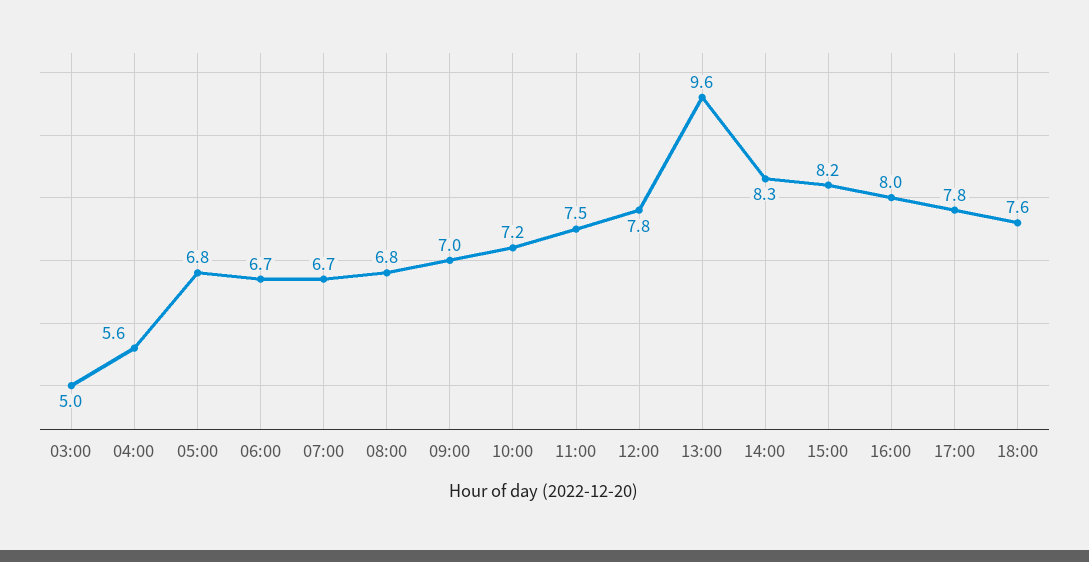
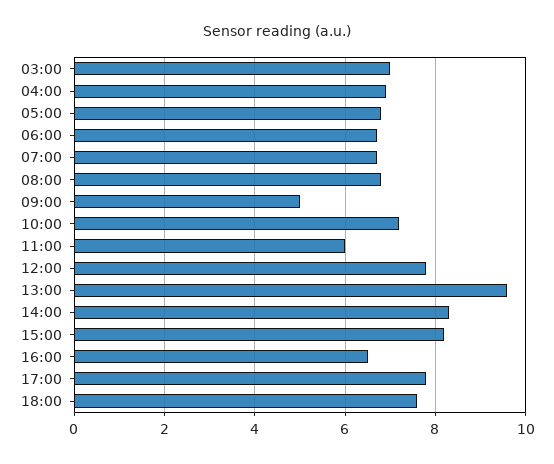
  {
-   "03:00": 5,
+   "03:00": 7,
-   "04:00": 5.6,
+   "04:00": 7,
    "05:00": 6.8,
    "06:00": 6.7,
    "07:00": 6.7,
    "08:00": 6.8,
-   "09:00": 7,
+   "09:00": 5,
    "10:00": 7.2,
-   "11:00": 7.5,
+   "11:00": 6,
    "12:00": 7.8,
    "13:00": 9.6,
    "14:00": 8.3,
    "15:00": 8.2,
-   "16:00": 8,
+   "16:00": 6.5,
    "17:00": 7.8,
    "18:00": 7.6
  }

